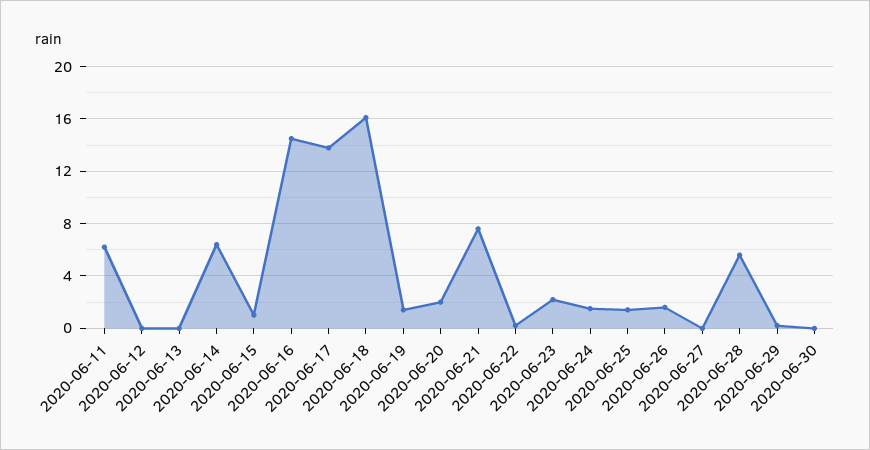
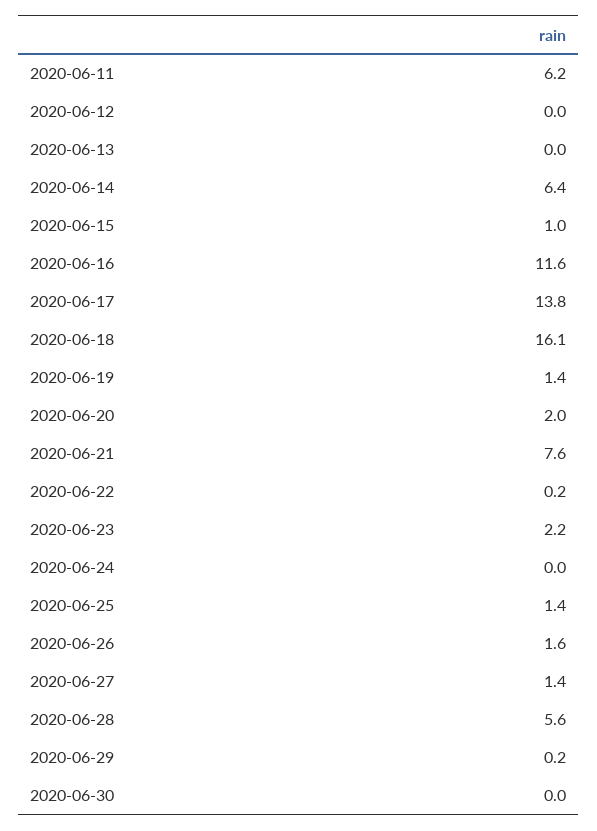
  {
    "2020-06-11": 6.2,
    "2020-06-12": 0,
    "2020-06-13": 0,
    "2020-06-14": 6.4,
    "2020-06-15": 1,
-   "2020-06-16": 14.5,
+   "2020-06-16": 11.6,
    "2020-06-17": 13.8,
    "2020-06-18": 16.1,
    "2020-06-19": 1.4,
    "2020-06-20": 2,
    "2020-06-21": 7.6,
    "2020-06-22": 0.2,
    "2020-06-23": 2.2,
-   "2020-06-24": 1.5,
+   "2020-06-24": 0,
    "2020-06-25": 1.4,
    "2020-06-26": 1.6,
-   "2020-06-27": 0,
+   "2020-06-27": 1.4,
    "2020-06-28": 5.6,
    "2020-06-29": 0.2,
    "2020-06-30": 0
  }

